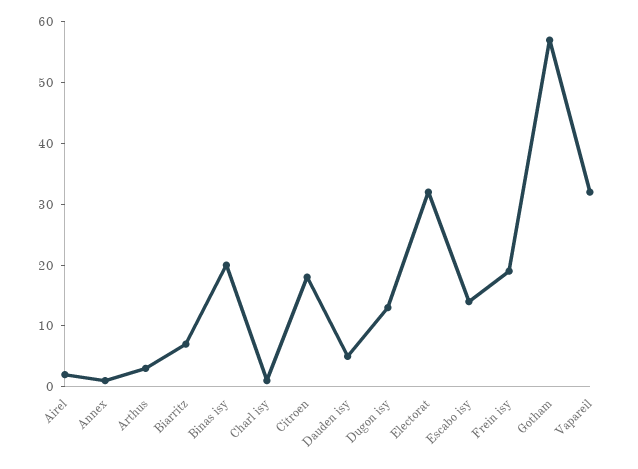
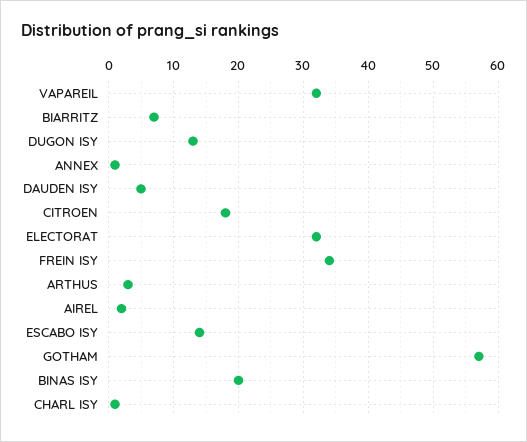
  {
    "Airel": 2,
    "Annex": 1,
    "Arthus": 3,
    "Biarritz": 7,
    "Binas isy": 20,
    "Charl isy": 1,
    "Citroen": 18,
    "Dauden isy": 5,
    "Dugon isy": 13,
    "Electorat": 32,
    "Escabo isy": 14,
-   "Frein isy": 20,
+   "Frein isy": 34,
    "Gotham": 57,
    "Vapareil": 32
  }

